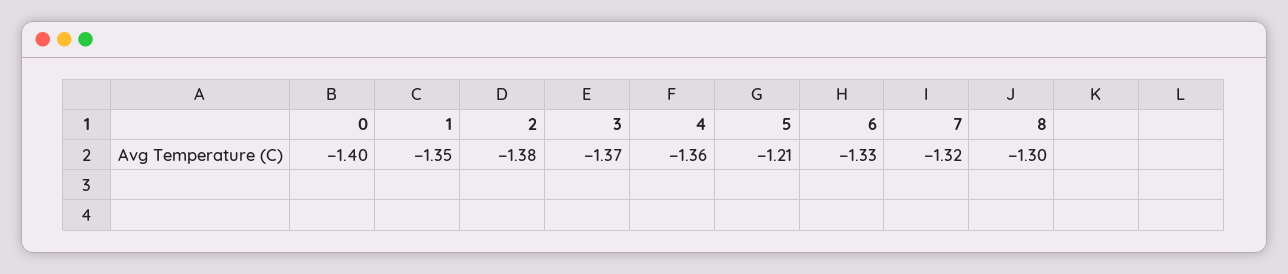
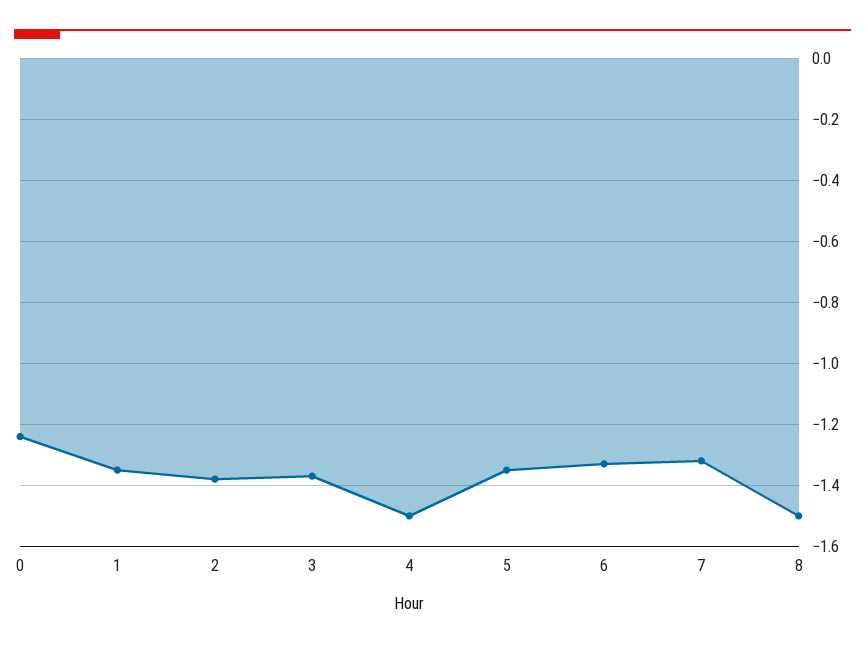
  {
-   "0": -1.4,
+   "0": -1.25,
    "1": -1.35,
    "2": -1.38,
    "3": -1.37,
-   "4": -1.36,
+   "4": -1.5,
-   "5": -1.21,
+   "5": -1.35,
    "6": -1.33,
    "7": -1.32,
-   "8": -1.3
+   "8": -1.5
  }

